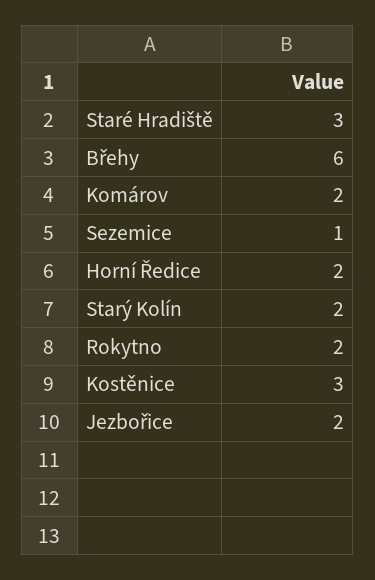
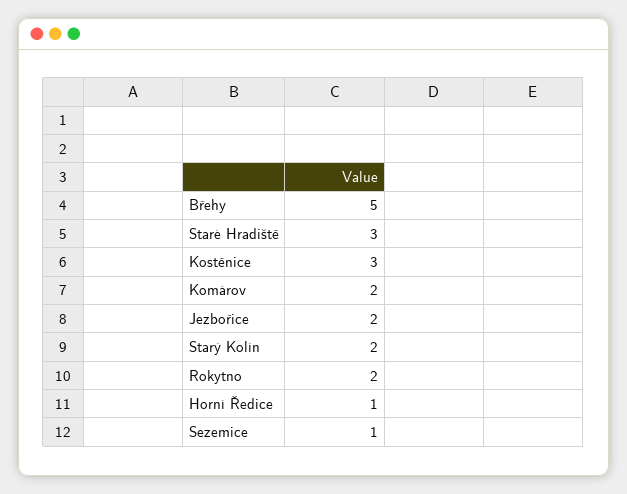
  {
    "Staré Hradiště": 3,
-   "Břehy": 6,
+   "Břehy": 5,
    "Komárov": 2,
    "Sezemice": 1,
-   "Horní Ředice": 2,
+   "Horní Ředice": 1,
    "Starý Kolín": 2,
    "Rokytno": 2,
    "Kostěnice": 3,
    "Jezbořice": 2
  }

